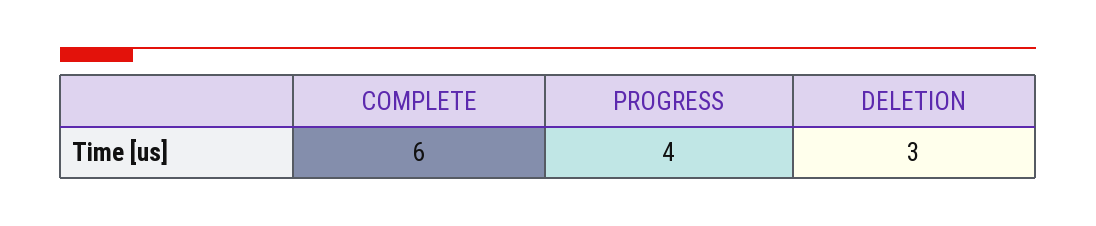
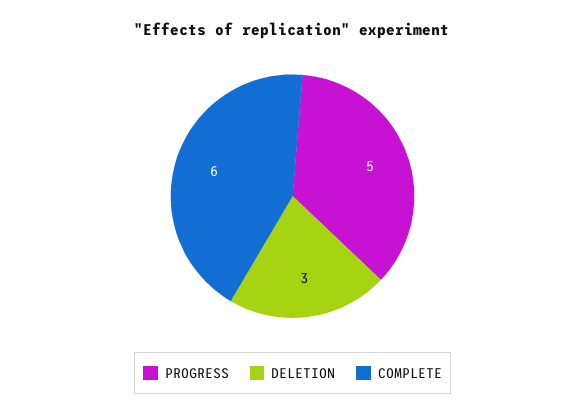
  {
    "COMPLETE": 6,
-   "PROGRESS": 4,
+   "PROGRESS": 5,
    "DELETION": 3
  }

